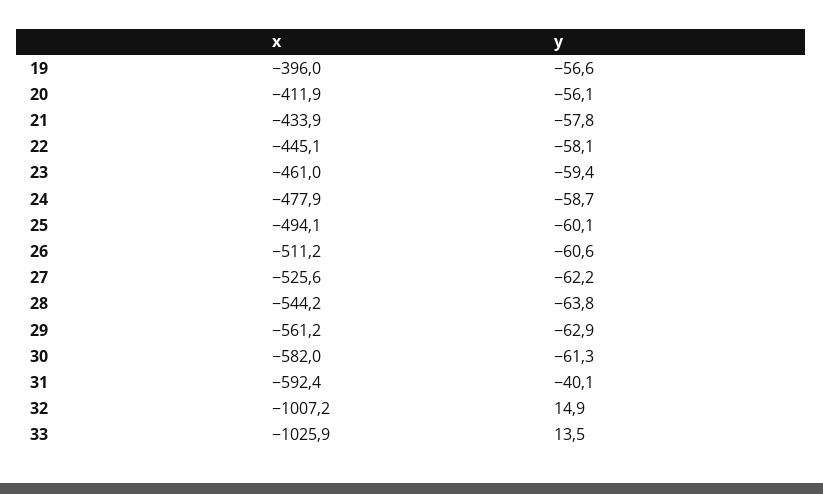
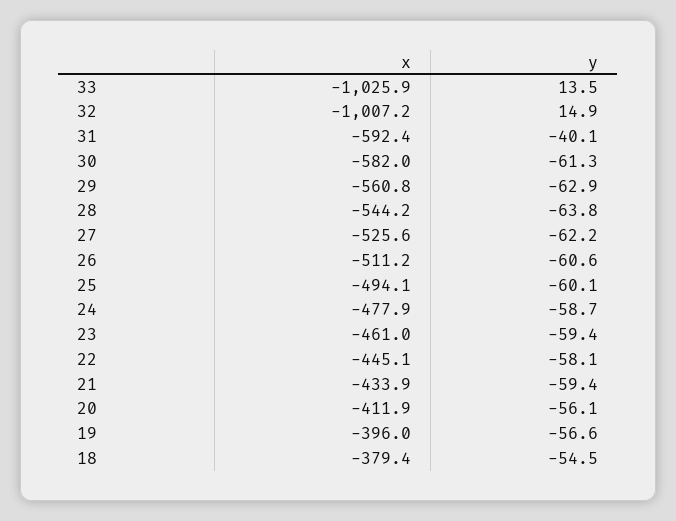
  {
    "x": {
      "19": -396,
      "20": -411.9,
      "21": -433.9,
      "22": -445.1,
      "23": -461,
      "24": -477.9,
      "25": -494.1,
      "26": -511.2,
      "27": -525.6,
      "28": -544.2,
-     "29": -561.2,
+     "29": -560.8,
      "30": -582,
      "31": -592.4,
      "32": -1007.2,
-     "33": -1025.9
+     "33": -1025.9,
+     "18": -379.4
    },
    "y": {
      "19": -56.6,
      "20": -56.1,
-     "21": -57.8,
+     "21": -59.4,
      "22": -58.1,
      "23": -59.4,
      "24": -58.7,
      "25": -60.1,
      "26": -60.6,
      "27": -62.2,
      "28": -63.8,
      "29": -62.9,
      "30": -61.3,
      "31": -40.1,
      "32": 14.9,
-     "33": 13.5
+     "33": 13.5,
+     "18": -54.5
    }
  }

